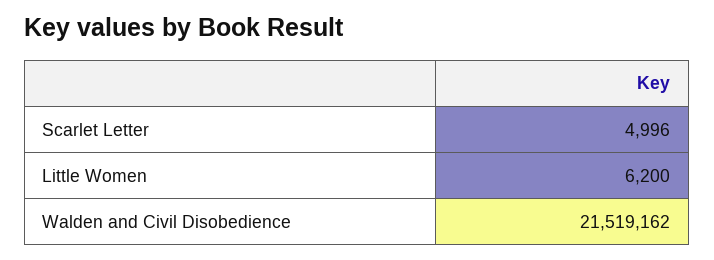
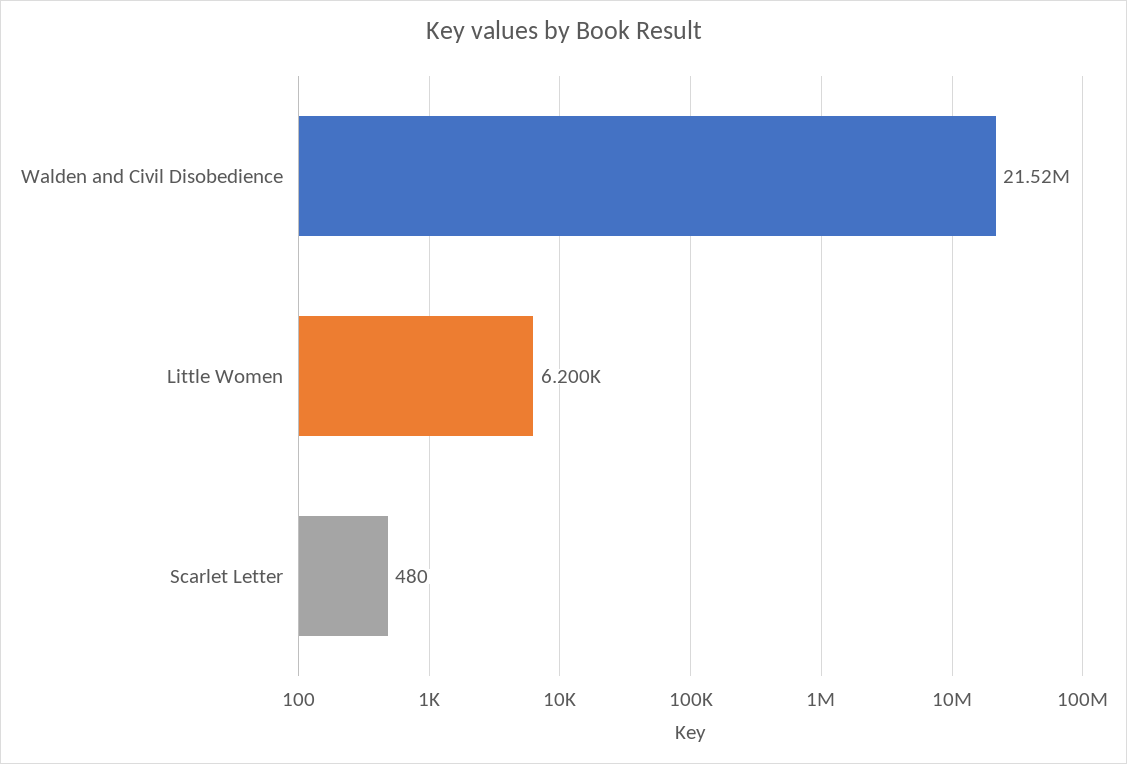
  {
-   "Scarlet Letter": 4996,
+   "Scarlet Letter": 480,
    "Little Women": 6200,
    "Walden and Civil Disobedience": 21519162
  }

